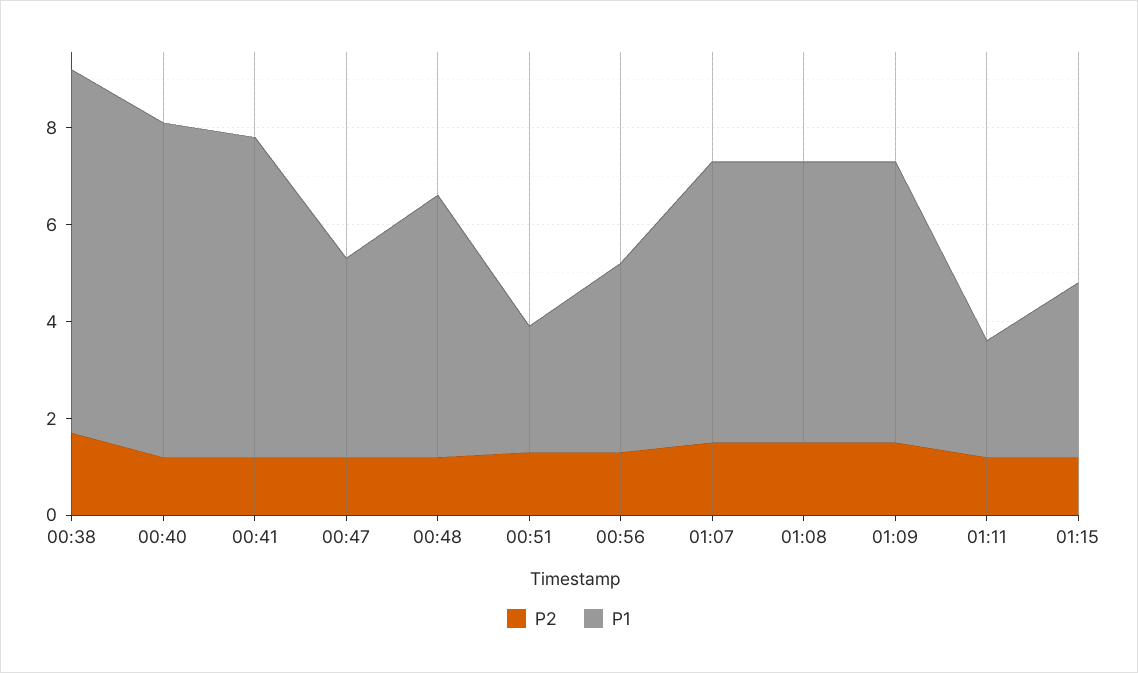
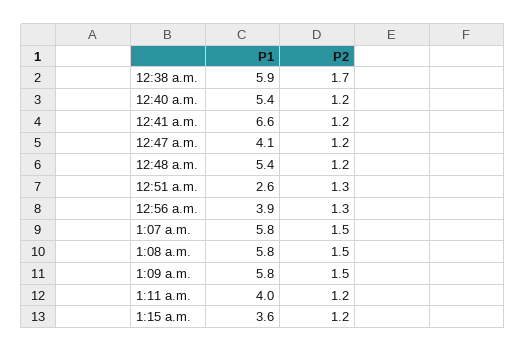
  {
    "P2": {
      "00:38": 1.7,
      "00:40": 1.2,
      "00:41": 1.2,
      "00:47": 1.2,
      "00:48": 1.2,
      "00:51": 1.3,
      "00:56": 1.3,
      "01:07": 1.5,
      "01:08": 1.5,
      "01:09": 1.5,
      "01:11": 1.2,
      "01:15": 1.2
    },
    "P1": {
-     "00:38": 7.5,
+     "00:38": 5.9,
-     "00:40": 7,
+     "00:40": 5.4,
      "00:41": 6.6,
      "00:47": 4.1,
      "00:48": 5.4,
      "00:51": 2.6,
      "00:56": 3.9,
      "01:07": 5.8,
      "01:08": 5.8,
      "01:09": 5.8,
-     "01:11": 2.5,
+     "01:11": 4,
      "01:15": 3.6
    }
  }

